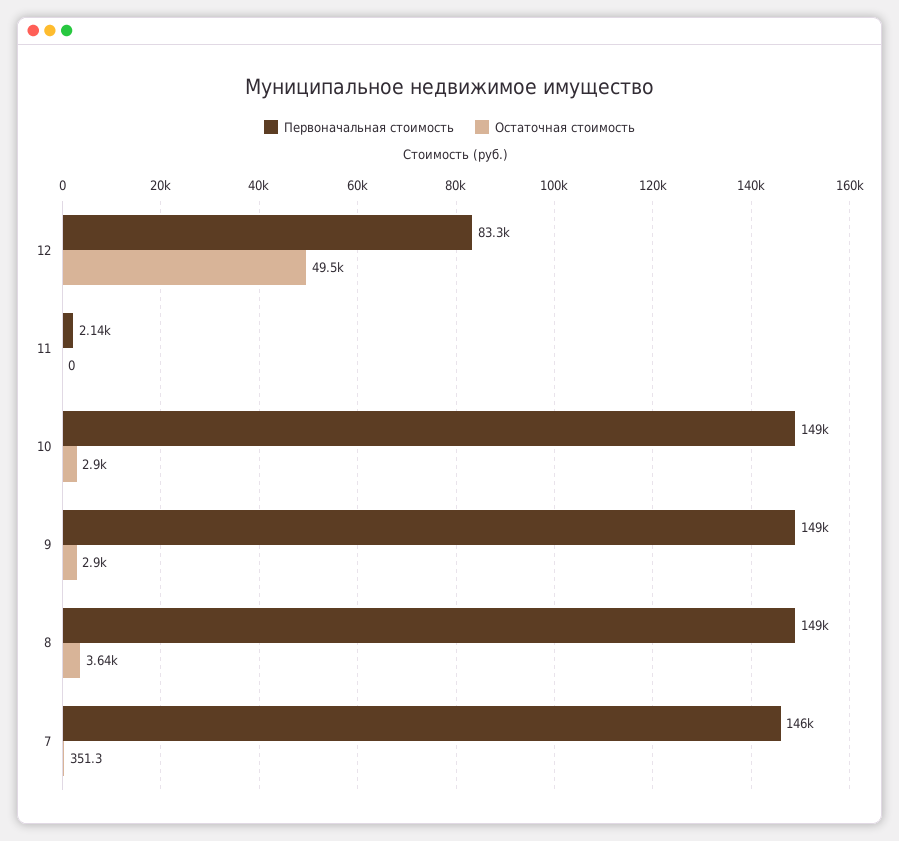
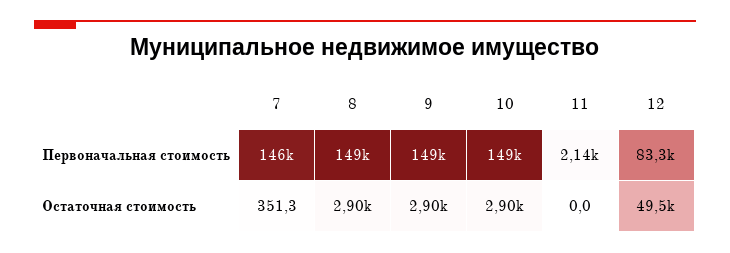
  {
    "Первоначальная стоимость": {
      "12": 83300,
      "11": 2140,
      "10": 149000,
      "9": 149000,
      "8": 149000,
      "7": 146000
    },
    "Остаточная стоимость": {
      "12": 49500,
      "11": 0,
      "10": 2900,
      "9": 2900,
-     "8": 3640,
+     "8": 2900,
      "7": 351.3
    }
  }

